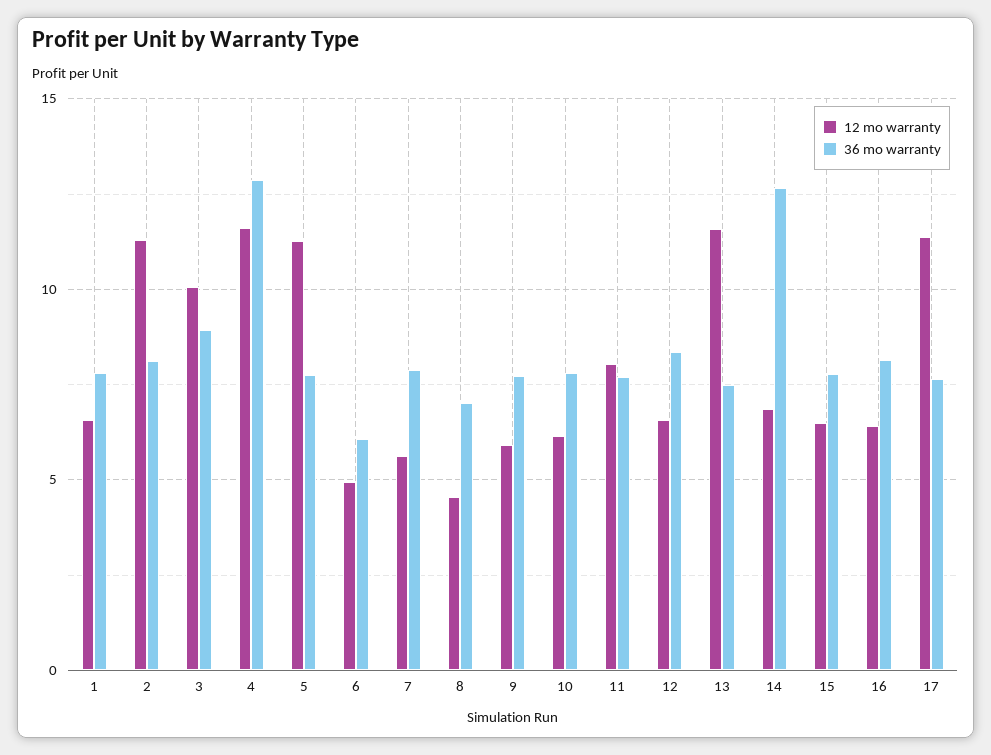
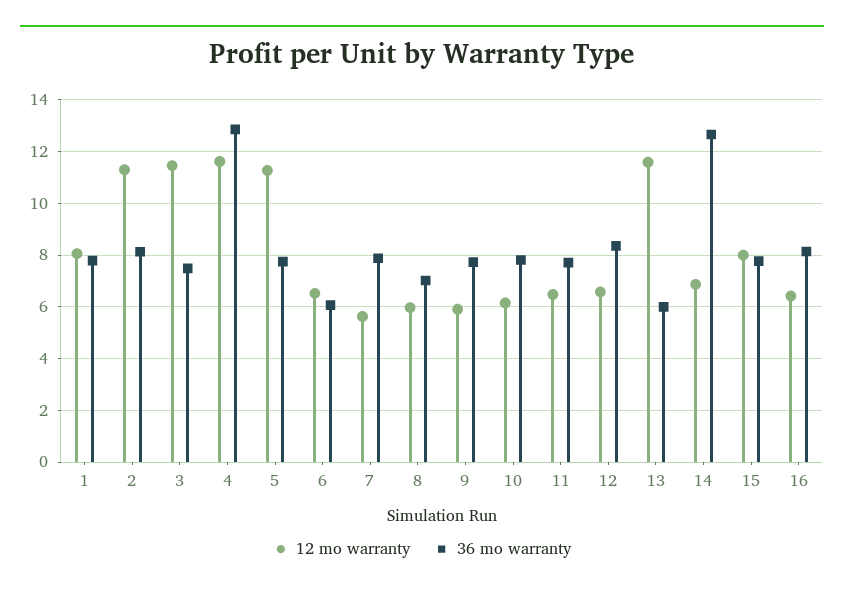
  {
    "12 mo warranty": {
-     "1": 6.5,
+     "1": 8,
      "2": 11.25,
-     "3": 10,
+     "3": 11.5,
      "4": 11.5,
      "5": 11.25,
-     "6": 5,
+     "6": 6.5,
      "7": 5.75,
-     "8": 4.5,
+     "8": 6,
      "9": 6,
      "10": 6.25,
-     "11": 8,
+     "11": 6.5,
      "12": 6.5,
      "13": 11.5,
      "14": 6.75,
-     "15": 6.5,
+     "15": 8,
-     "16": 6.5,
+     "16": 6.5
-     "17": 11.5
    },
    "36 mo warranty": {
      "1": 7.75,
      "2": 8.25,
-     "3": 9,
+     "3": 7.5,
      "4": 12.75,
      "5": 7.75,
      "6": 6,
      "7": 8,
      "8": 7,
      "9": 7.75,
      "10": 7.75,
      "11": 7.75,
      "12": 8.25,
-     "13": 7.5,
+     "13": 6,
      "14": 12.75,
      "15": 7.75,
-     "16": 8.25,
+     "16": 8.25
-     "17": 7.5
    }
  }

